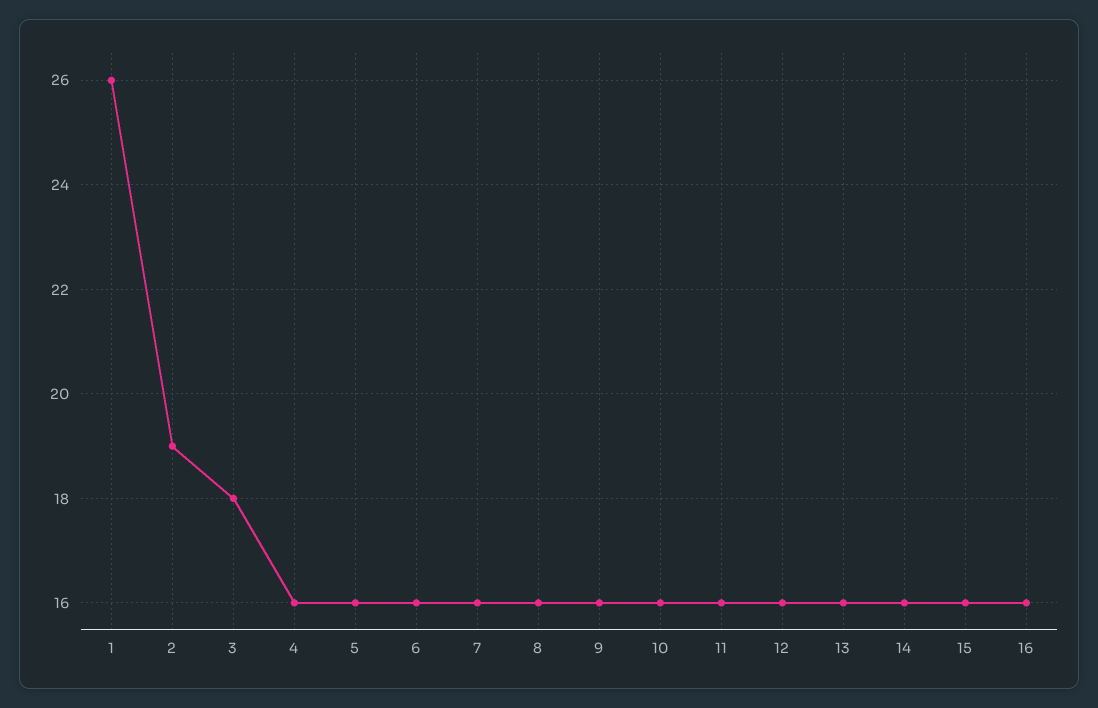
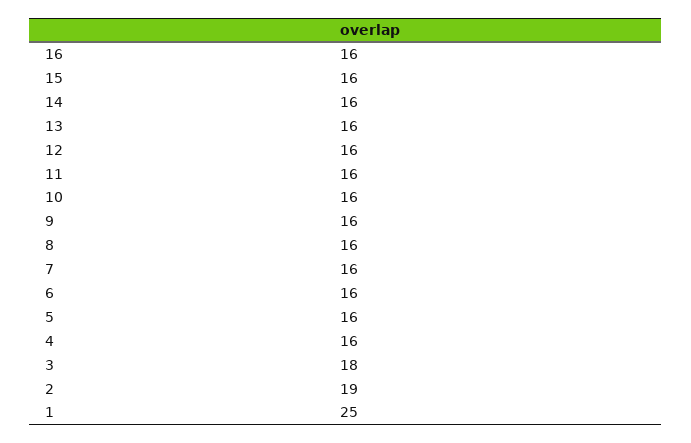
  {
-   "1": 26,
+   "1": 25,
    "2": 19,
    "3": 18,
    "4": 16,
    "5": 16,
    "6": 16,
    "7": 16,
    "8": 16,
    "9": 16,
    "10": 16,
    "11": 16,
    "12": 16,
    "13": 16,
    "14": 16,
    "15": 16,
    "16": 16
  }

